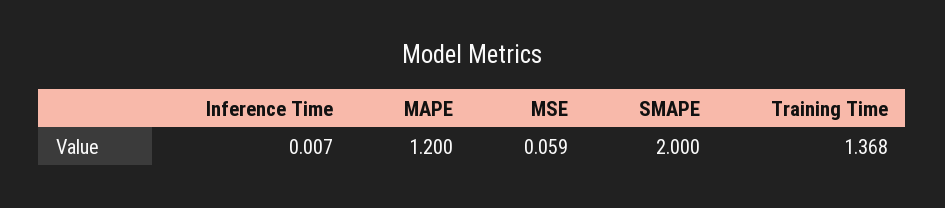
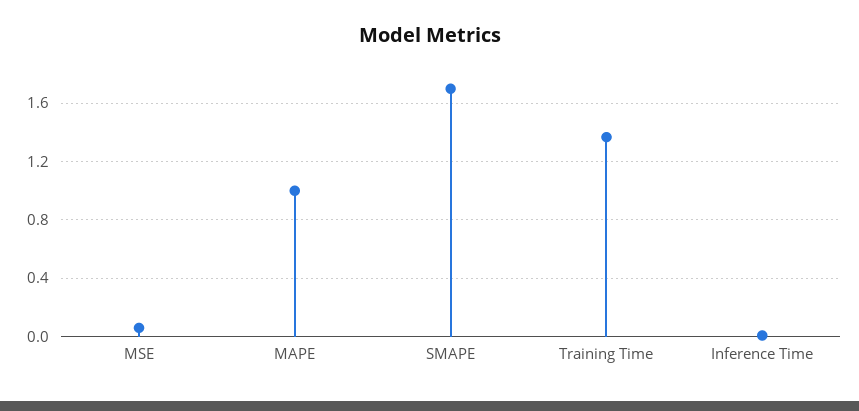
  {
    "Inference Time": 0.007,
-   "MAPE": 1.2,
+   "MAPE": 1,
    "MSE": 0.059,
-   "SMAPE": 2,
+   "SMAPE": 1.7,
    "Training Time": 1.368
  }

